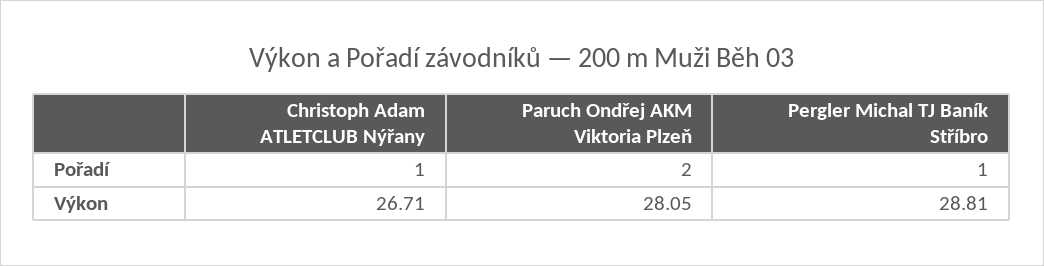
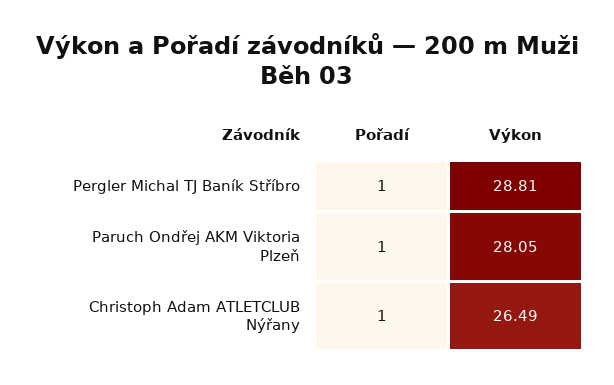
  {
    "Christoph Adam ATLETCLUB Nýřany": {
      "Pořadí": 1,
-     "Výkon": 26.71
+     "Výkon": 26.49
    },
    "Paruch Ondřej AKM Viktoria Plzeň": {
-     "Pořadí": 2,
+     "Pořadí": 1,
      "Výkon": 28.05
    },
    "Pergler Michal TJ Baník Stříbro": {
      "Pořadí": 1,
      "Výkon": 28.81
    }
  }

